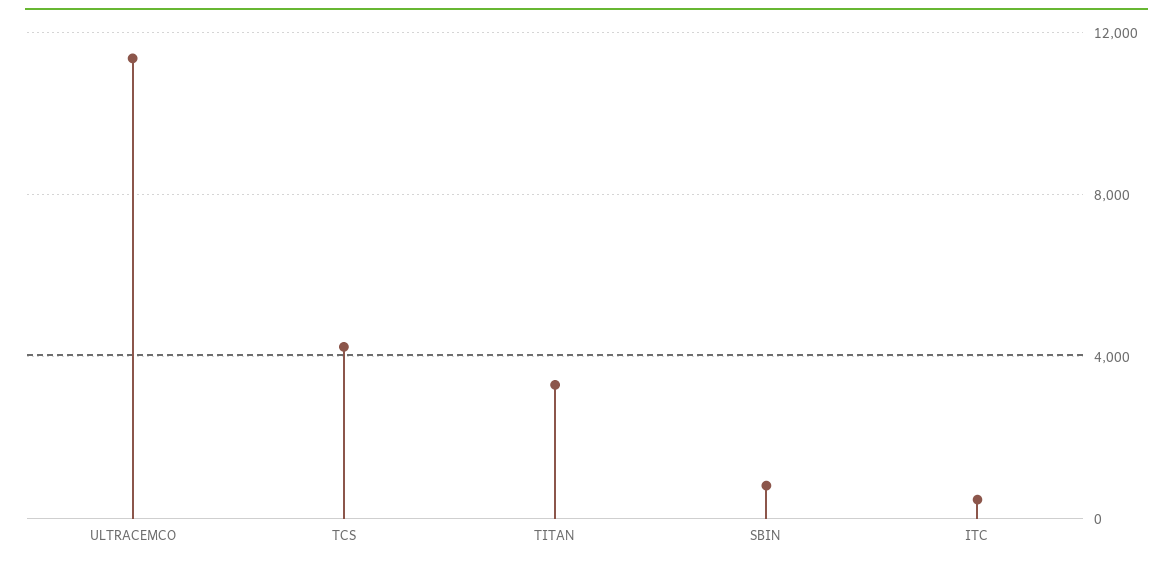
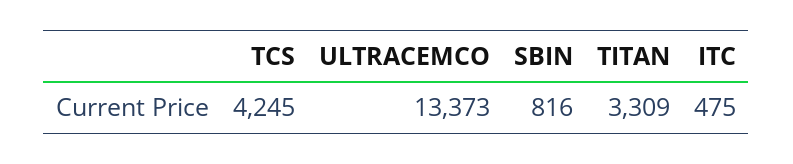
  {
-   "ULTRACEMCO": 11500,
+   "ULTRACEMCO": 13373,
    "TCS": 4245,
    "TITAN": 3309,
    "SBIN": 816,
    "ITC": 475
  }

